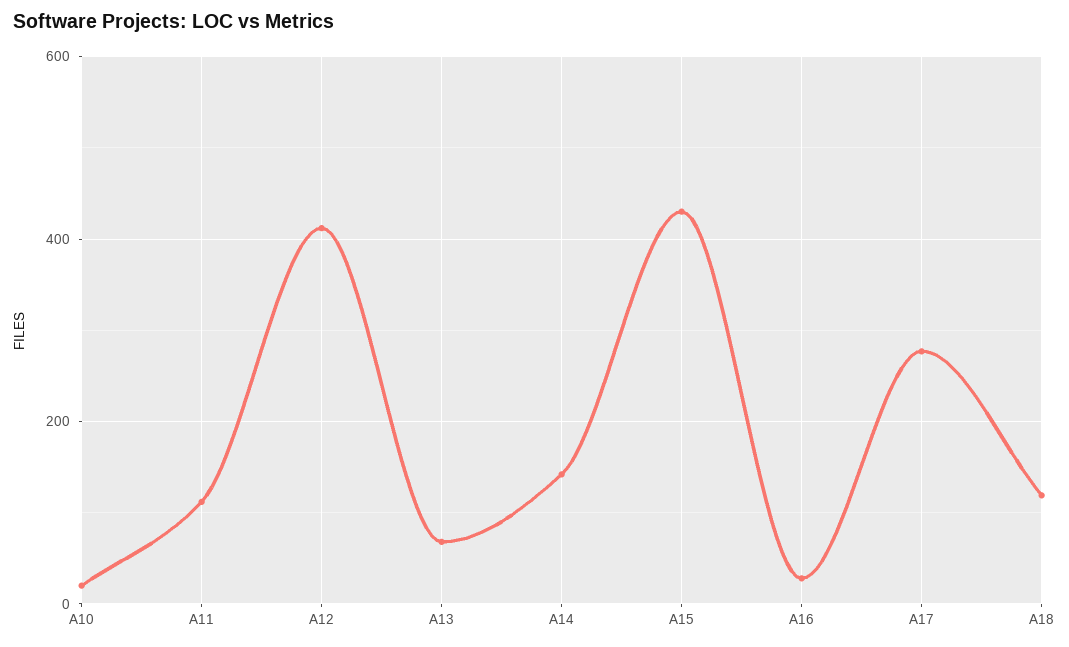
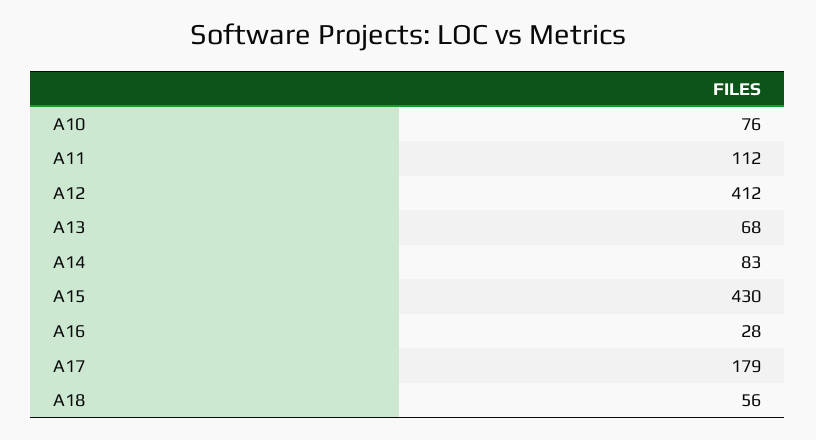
  {
-   "A10": 20,
+   "A10": 76,
    "A11": 112,
    "A12": 412,
    "A13": 68,
-   "A14": 140,
+   "A14": 83,
    "A15": 430,
    "A16": 28,
-   "A17": 280,
+   "A17": 179,
-   "A18": 120
+   "A18": 56
  }

